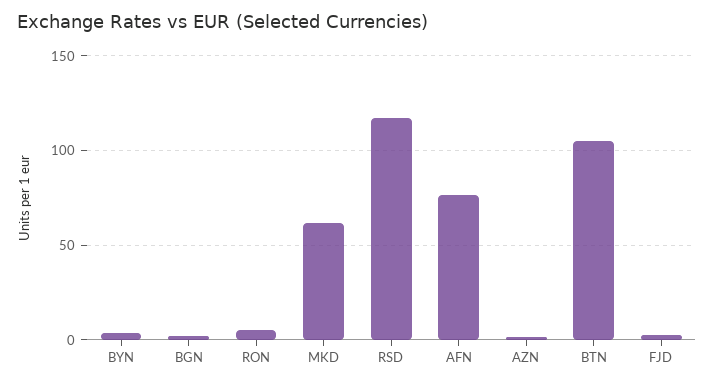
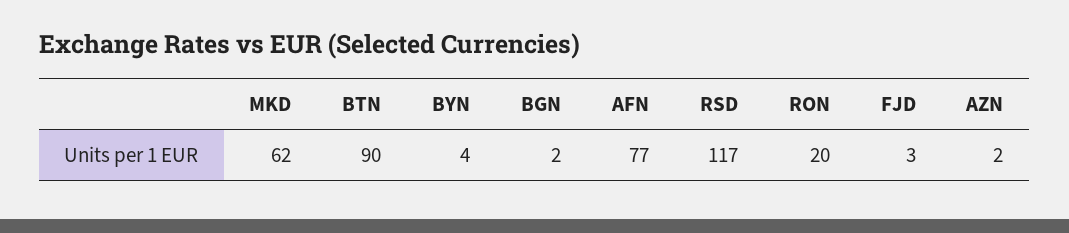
  {
    "BYN": 4,
    "BGN": 2,
-   "RON": 5,
+   "RON": 20,
    "MKD": 62,
    "RSD": 117,
    "AFN": 77,
    "AZN": 2,
-   "BTN": 105,
+   "BTN": 90,
    "FJD": 3
  }

